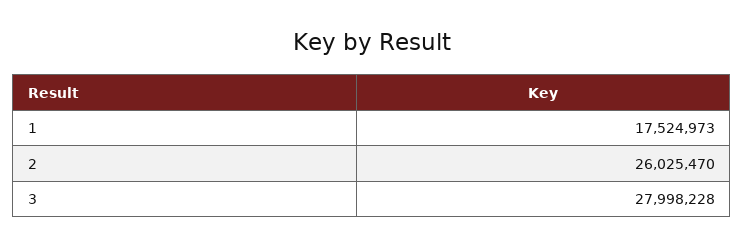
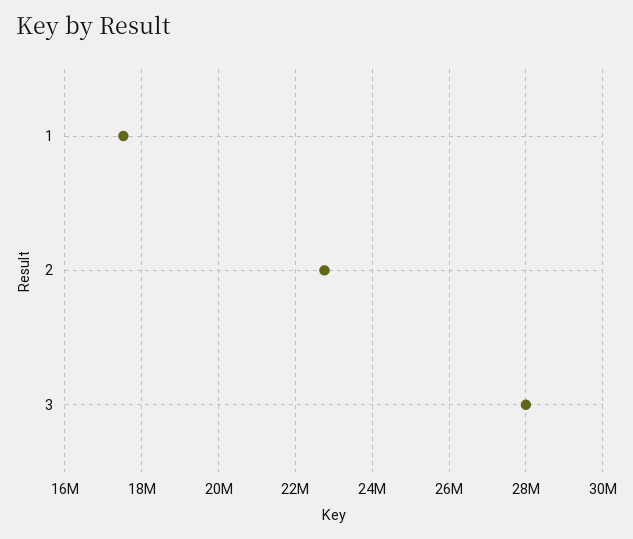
  {
    "1": 17524973,
-   "2": 26025470,
+   "2": 22800000,
    "3": 27998228
  }

